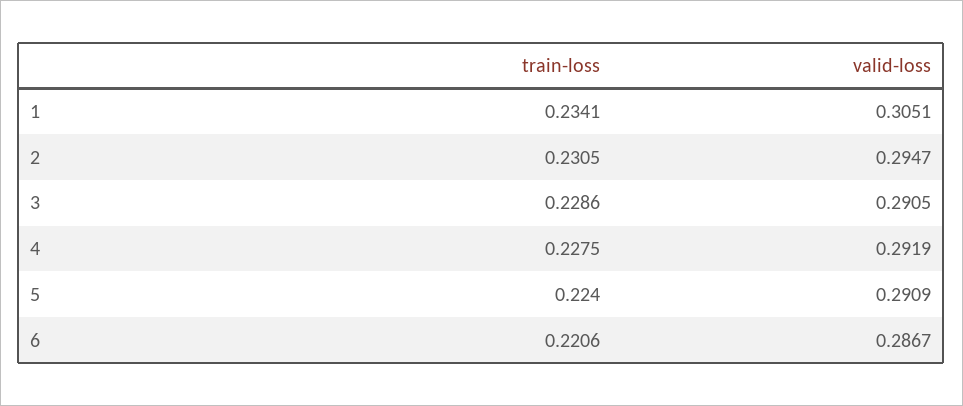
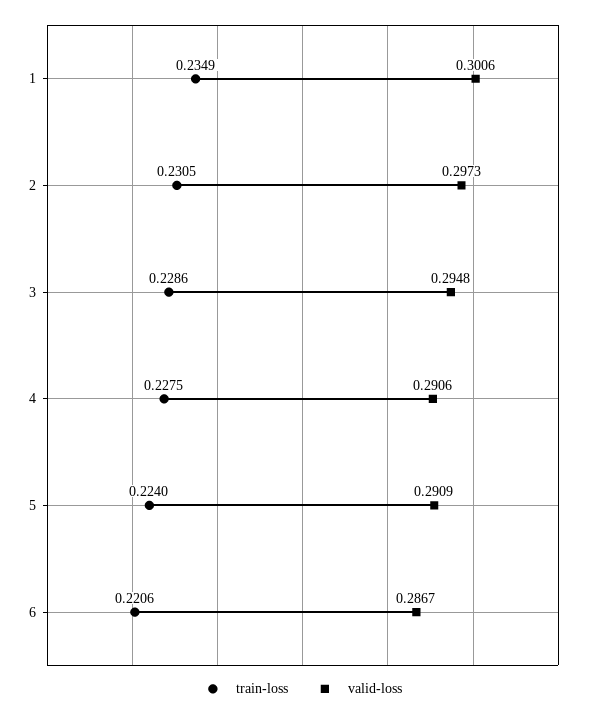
  {
    "train-loss": {
-     "1": 0.2341,
+     "1": 0.2349,
      "2": 0.2305,
      "3": 0.2286,
      "4": 0.2275,
      "5": 0.224,
      "6": 0.2206
    },
    "valid-loss": {
-     "1": 0.3051,
+     "1": 0.3006,
-     "2": 0.2947,
+     "2": 0.2973,
-     "3": 0.2905,
+     "3": 0.2948,
-     "4": 0.2919,
+     "4": 0.2906,
      "5": 0.2909,
      "6": 0.2867
    }
  }

